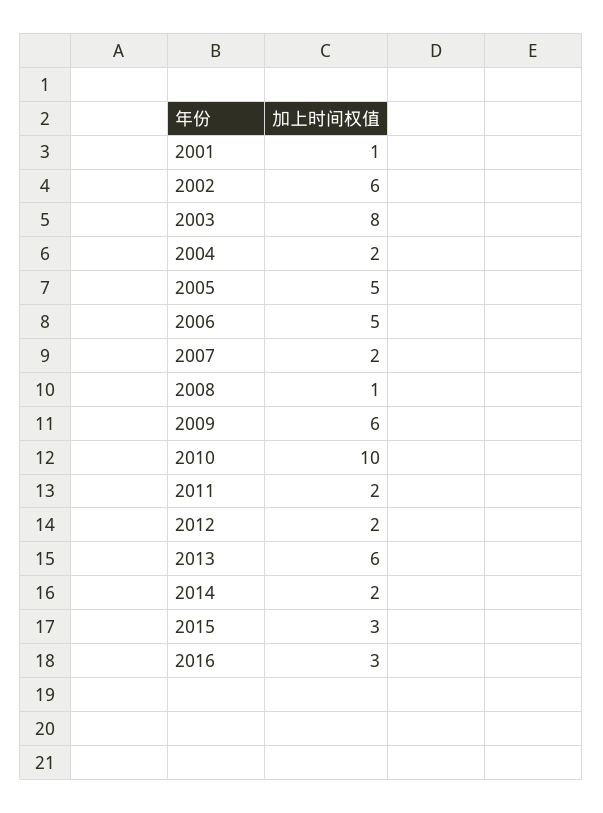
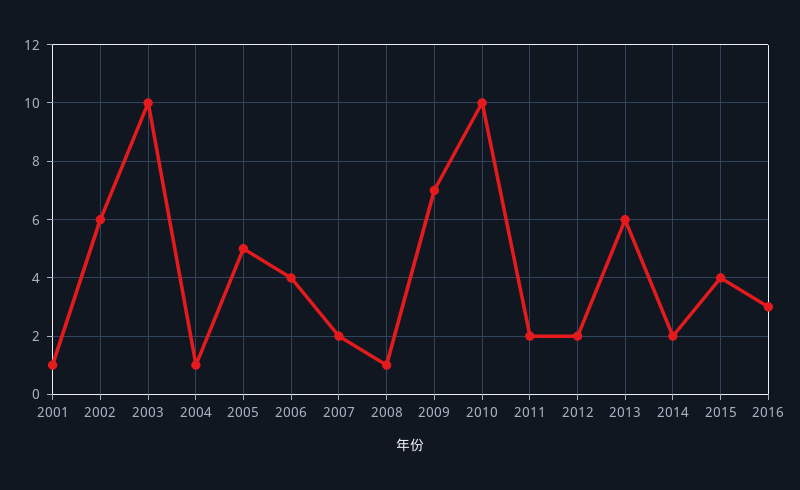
  {
    "2001": 1,
    "2002": 6,
-   "2003": 8,
+   "2003": 10,
-   "2004": 2,
+   "2004": 1,
    "2005": 5,
-   "2006": 5,
+   "2006": 4,
    "2007": 2,
    "2008": 1,
-   "2009": 6,
+   "2009": 7,
    "2010": 10,
    "2011": 2,
    "2012": 2,
    "2013": 6,
    "2014": 2,
-   "2015": 3,
+   "2015": 4,
    "2016": 3
  }

